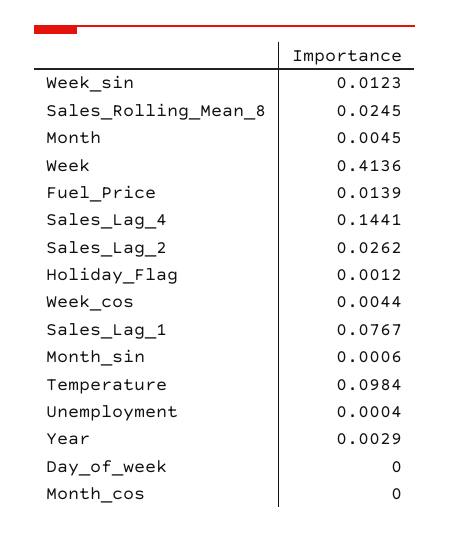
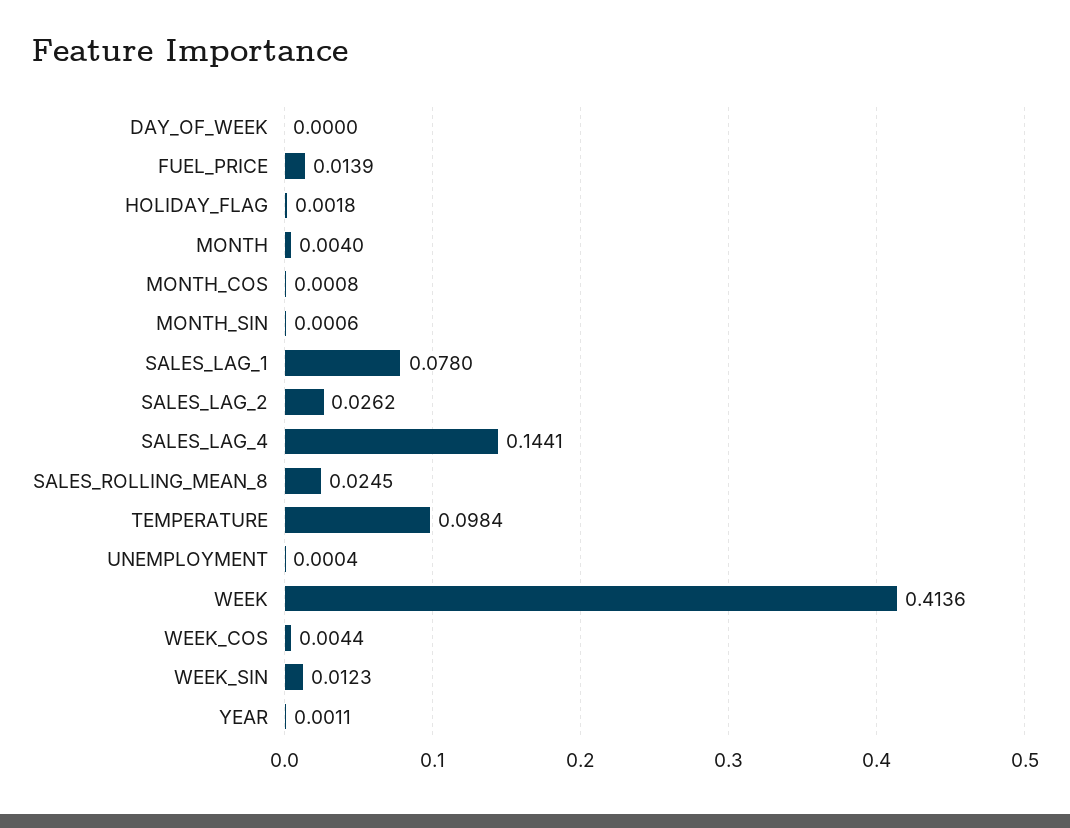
  {
    "Week_sin": 0.0123,
    "Sales_Rolling_Mean_8": 0.0245,
-   "Month": 0.0045,
+   "Month": 0.004,
    "Week": 0.4136,
    "Fuel_Price": 0.0139,
    "Sales_Lag_4": 0.1441,
    "Sales_Lag_2": 0.0262,
-   "Holiday_Flag": 0.0012,
+   "Holiday_Flag": 0.0018,
    "Week_cos": 0.0044,
-   "Sales_Lag_1": 0.0767,
+   "Sales_Lag_1": 0.078,
    "Month_sin": 0.0006,
    "Temperature": 0.0984,
    "Unemployment": 0.0004,
-   "Year": 0.0029,
+   "Year": 0.0011,
    "Day_of_week": 0,
-   "Month_cos": 0
+   "Month_cos": 0.0008
  }

